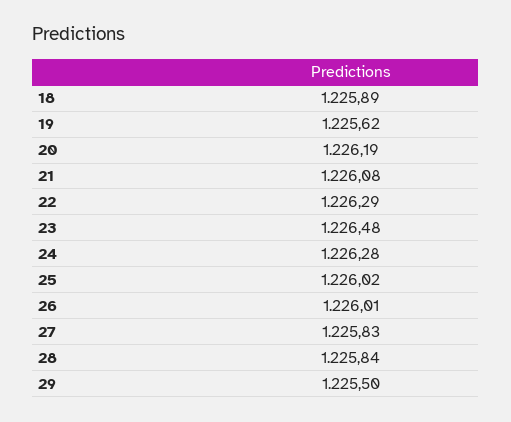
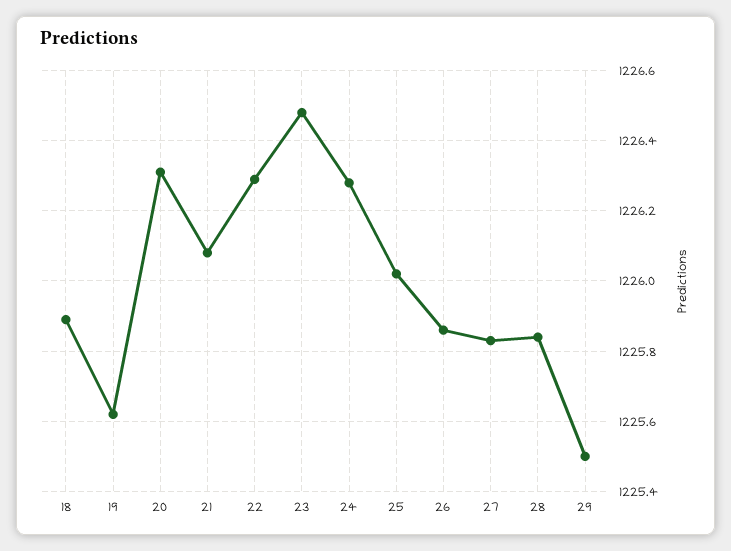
  {
    "18": 1225.89,
    "19": 1225.62,
-   "20": 1226.19,
+   "20": 1226.3,
    "21": 1226.08,
    "22": 1226.29,
    "23": 1226.48,
    "24": 1226.28,
    "25": 1226.02,
-   "26": 1226.01,
+   "26": 1225.85,
    "27": 1225.83,
    "28": 1225.84,
    "29": 1225.5
  }

